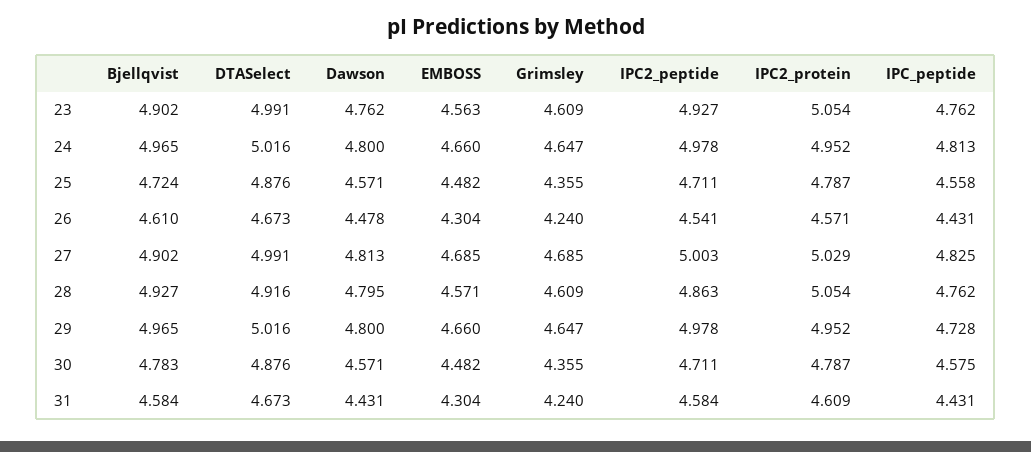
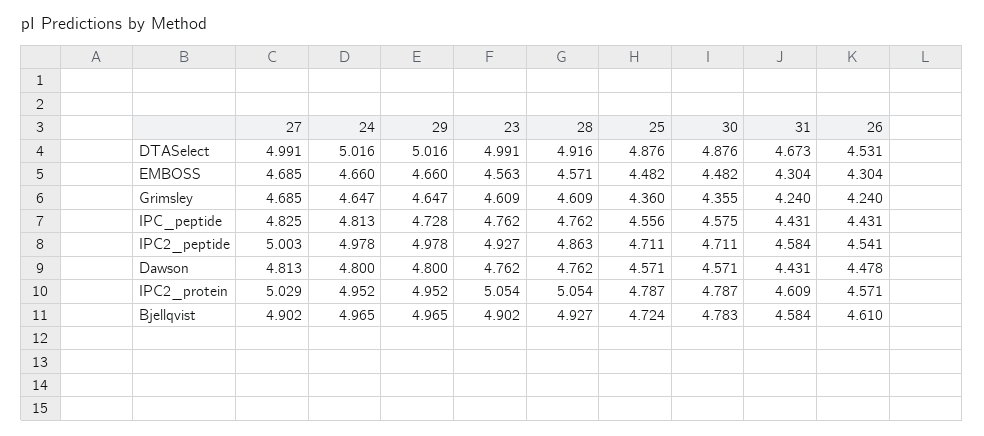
  {
    "Bjellqvist": {
      "23": 4.902,
      "24": 4.965,
      "25": 4.724,
      "26": 4.61,
      "27": 4.902,
      "28": 4.927,
      "29": 4.965,
      "30": 4.783,
      "31": 4.584
    },
    "DTASelect": {
      "23": 4.991,
      "24": 5.016,
      "25": 4.876,
-     "26": 4.673,
+     "26": 4.531,
      "27": 4.991,
      "28": 4.916,
      "29": 5.016,
      "30": 4.876,
      "31": 4.673
    },
    "Dawson": {
      "23": 4.762,
      "24": 4.8,
      "25": 4.571,
      "26": 4.478,
      "27": 4.813,
-     "28": 4.795,
+     "28": 4.762,
      "29": 4.8,
      "30": 4.571,
      "31": 4.431
    },
    "EMBOSS": {
      "23": 4.563,
      "24": 4.66,
      "25": 4.482,
      "26": 4.304,
      "27": 4.685,
      "28": 4.571,
      "29": 4.66,
      "30": 4.482,
      "31": 4.304
    },
    "Grimsley": {
      "23": 4.609,
      "24": 4.647,
-     "25": 4.355,
+     "25": 4.36,
      "26": 4.24,
      "27": 4.685,
      "28": 4.609,
      "29": 4.647,
      "30": 4.355,
      "31": 4.24
    },
    "IPC2_peptide": {
      "23": 4.927,
      "24": 4.978,
      "25": 4.711,
      "26": 4.541,
      "27": 5.003,
      "28": 4.863,
      "29": 4.978,
      "30": 4.711,
      "31": 4.584
    },
    "IPC2_protein": {
      "23": 5.054,
      "24": 4.952,
      "25": 4.787,
      "26": 4.571,
      "27": 5.029,
      "28": 5.054,
      "29": 4.952,
      "30": 4.787,
      "31": 4.609
    },
    "IPC_peptide": {
      "23": 4.762,
      "24": 4.813,
-     "25": 4.558,
+     "25": 4.556,
      "26": 4.431,
      "27": 4.825,
      "28": 4.762,
      "29": 4.728,
      "30": 4.575,
      "31": 4.431
    }
  }

